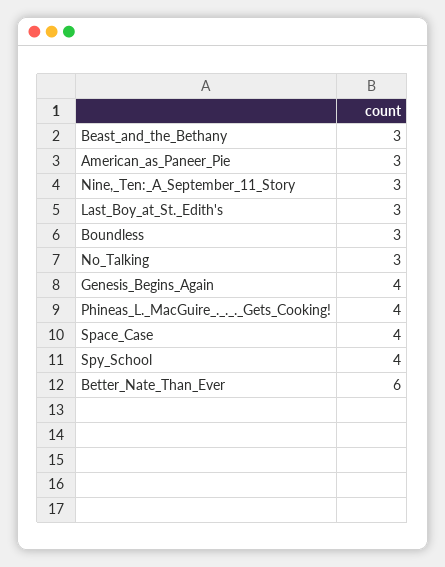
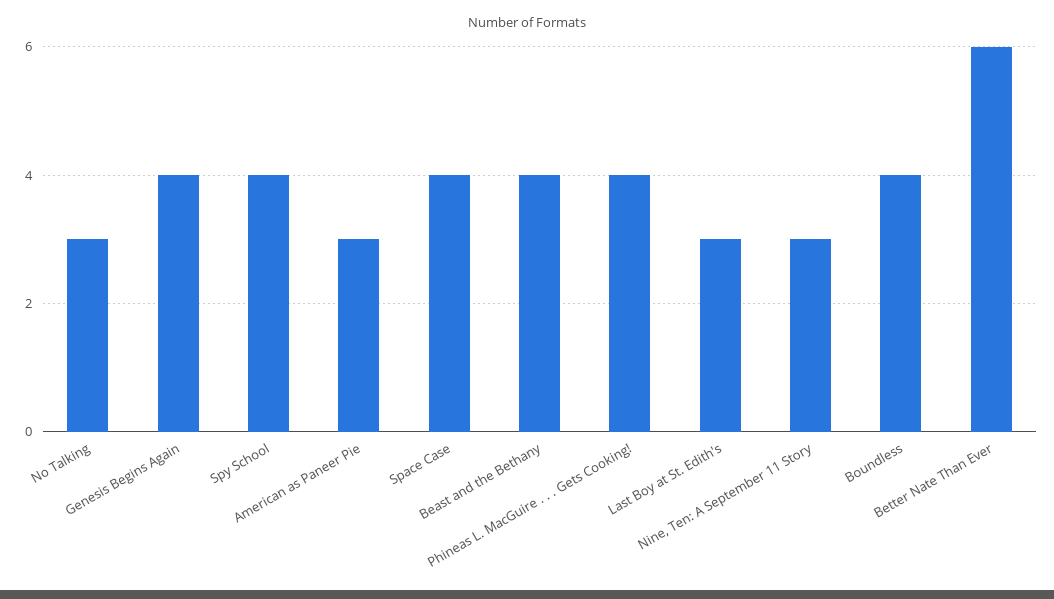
  {
-   "Beast_and_the_Bethany": 3,
+   "Beast_and_the_Bethany": 4,
    "American_as_Paneer_Pie": 3,
    "Nine,_Ten:_A_September_11_Story": 3,
    "Last_Boy_at_St._Edith's": 3,
-   "Boundless": 3,
+   "Boundless": 4,
    "No_Talking": 3,
    "Genesis_Begins_Again": 4,
    "Phineas_L._MacGuire_._._._Gets_Cooking!": 4,
    "Space_Case": 4,
    "Spy_School": 4,
    "Better_Nate_Than_Ever": 6
  }

